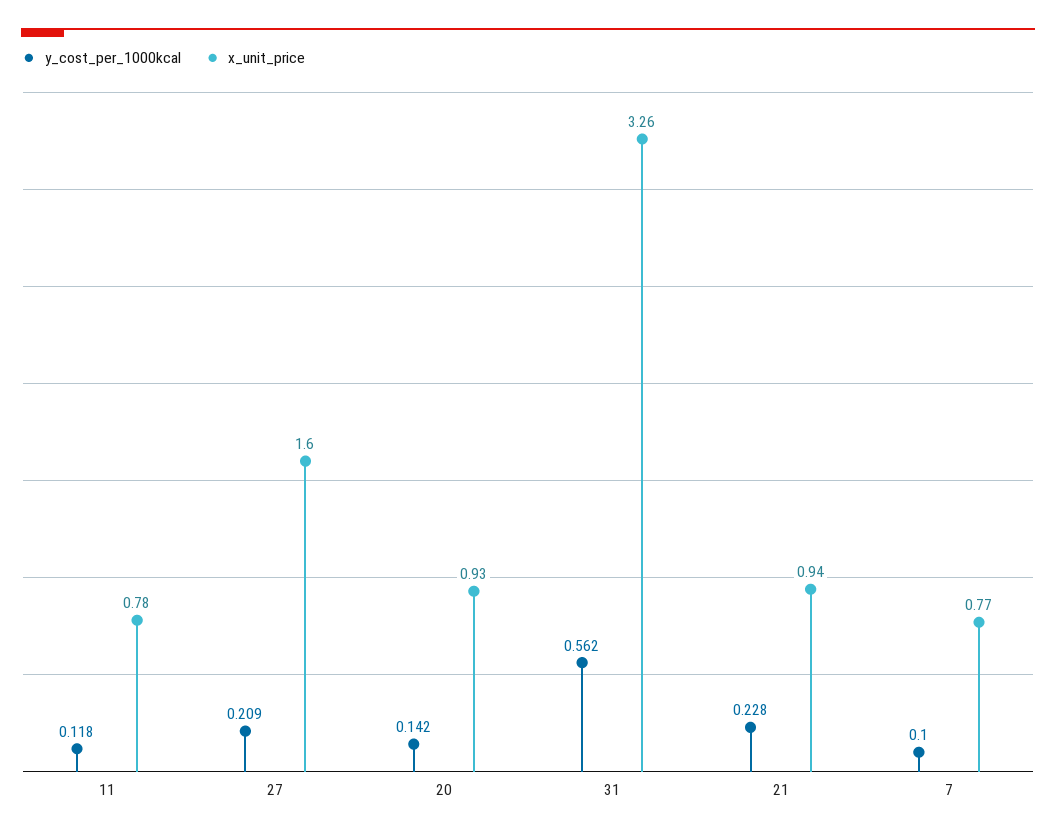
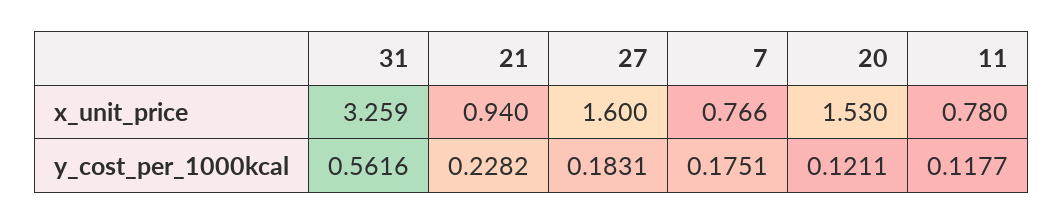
  {
    "y_cost_per_1000kcal": {
      "11": 0.1177,
-     "27": 0.209,
+     "27": 0.1831,
-     "20": 0.142,
+     "20": 0.1211,
      "31": 0.5616,
      "21": 0.2282,
-     "7": 0.1
+     "7": 0.1751
    },
    "x_unit_price": {
      "11": 0.78,
      "27": 1.6,
-     "20": 0.93,
+     "20": 1.53,
      "31": 3.259,
      "21": 0.94,
      "7": 0.766
    }
  }

